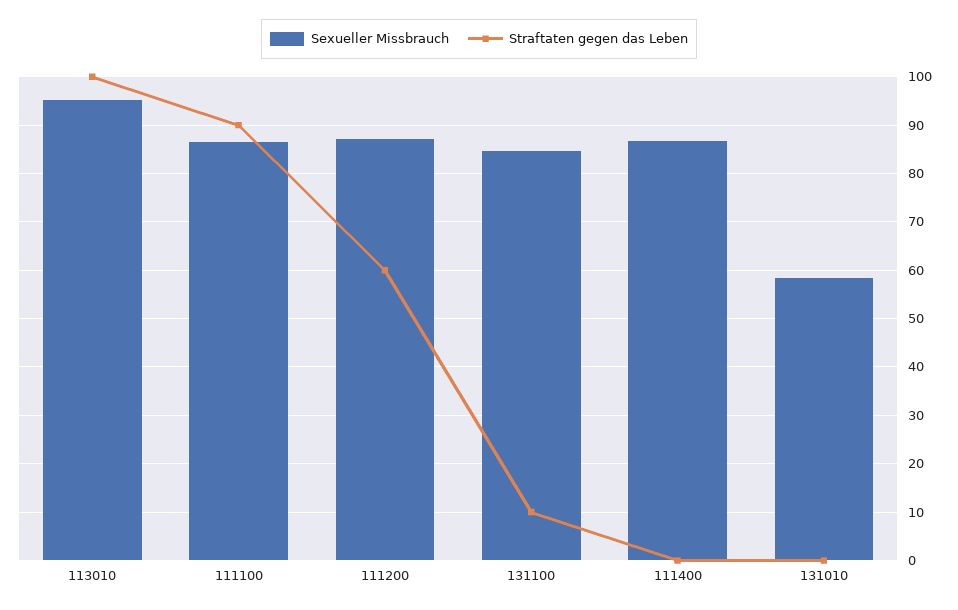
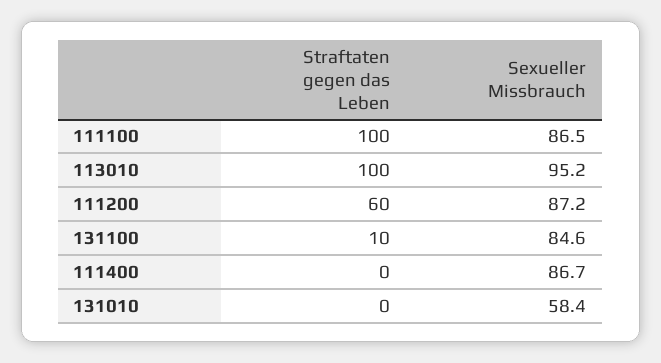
  {
    "Sexueller Missbrauch": {
      "113010": 95.2,
      "111100": 86.5,
      "111200": 87.2,
      "131100": 84.6,
      "111400": 86.7,
      "131010": 58.4
    },
    "Straftaten gegen das Leben": {
      "113010": 100,
-     "111100": 90,
+     "111100": 100,
      "111200": 60,
      "131100": 10,
      "111400": 0,
      "131010": 0
    }
  }

